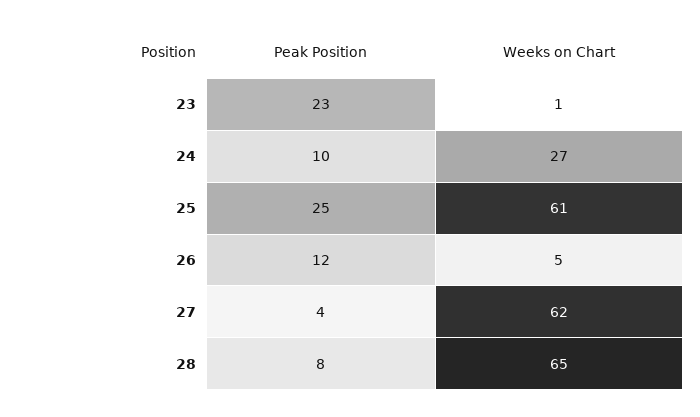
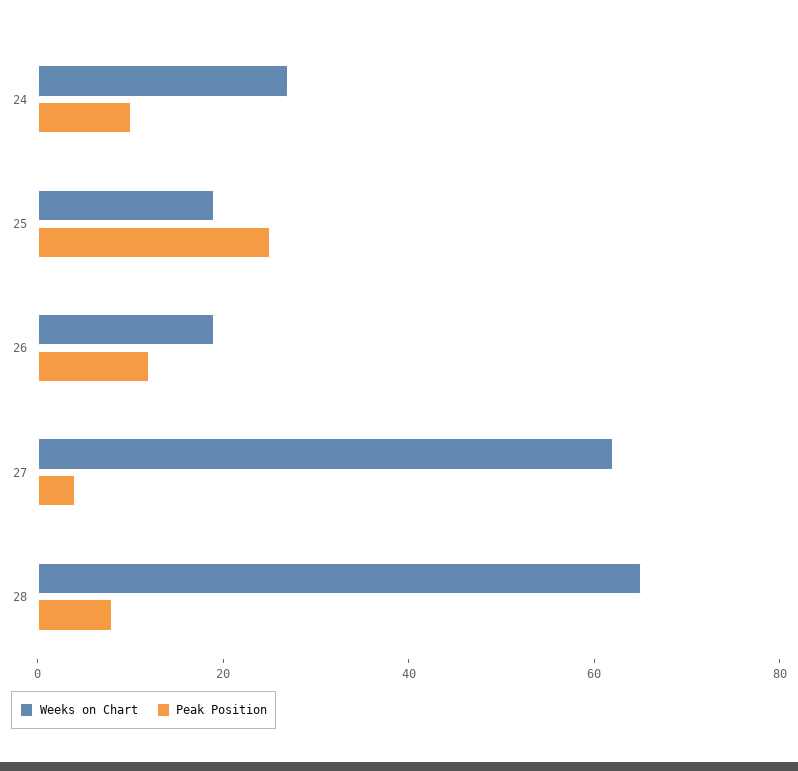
  {
    "Peak Position": {
-     "23": 23,
      "24": 10,
      "25": 25,
      "26": 12,
      "27": 4,
      "28": 8
    },
    "Weeks on Chart": {
-     "23": 1,
      "24": 27,
-     "25": 61,
+     "25": 20,
-     "26": 5,
+     "26": 20,
      "27": 62,
      "28": 65
    }
  }

